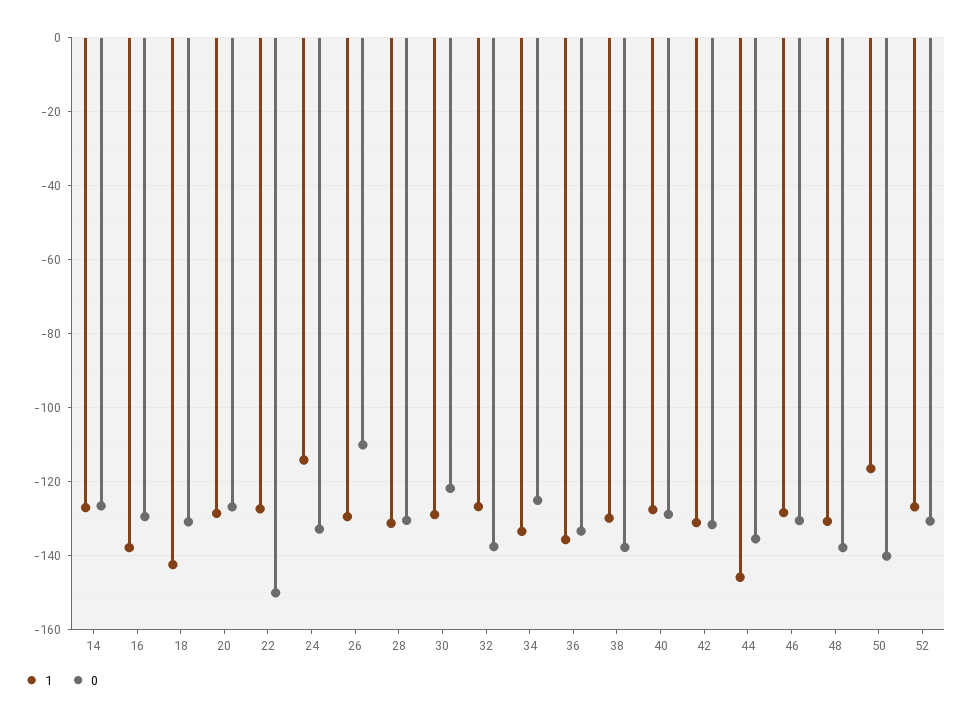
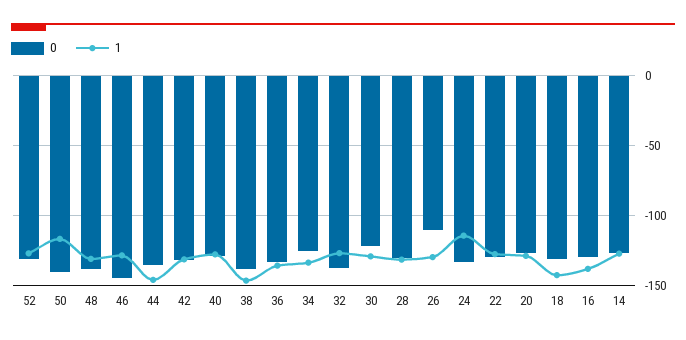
  {
    "1": {
      "14": -128,
      "16": -138,
      "18": -142,
      "20": -128,
      "22": -128,
      "24": -114,
      "26": -130,
      "28": -132,
      "30": -128,
      "32": -126,
      "34": -134,
      "36": -136,
-     "38": -130,
+     "38": -145,
      "40": -128,
      "42": -132,
      "44": -146,
      "46": -128,
      "48": -130,
      "50": -116,
      "52": -126
    },
    "0": {
      "14": -126,
      "16": -130,
      "18": -130,
      "20": -126,
-     "22": -150,
+     "22": -130,
      "24": -132,
      "26": -110,
      "28": -130,
      "30": -122,
      "32": -138,
      "34": -126,
      "36": -134,
      "38": -138,
      "40": -128,
      "42": -132,
      "44": -136,
-     "46": -130,
+     "46": -145,
      "48": -138,
      "50": -140,
      "52": -130
    }
  }

